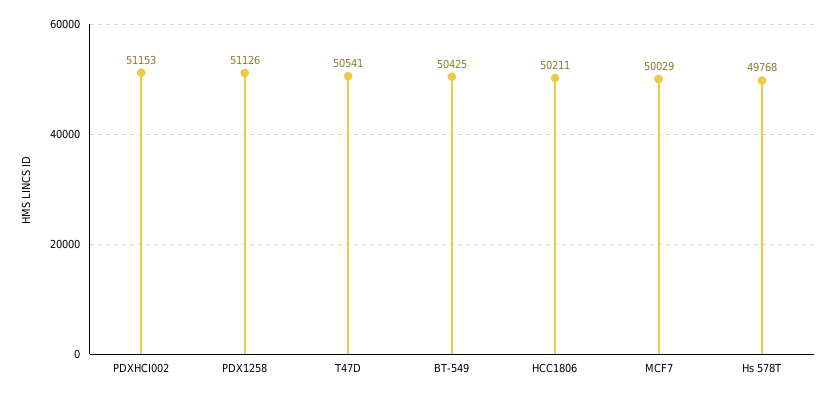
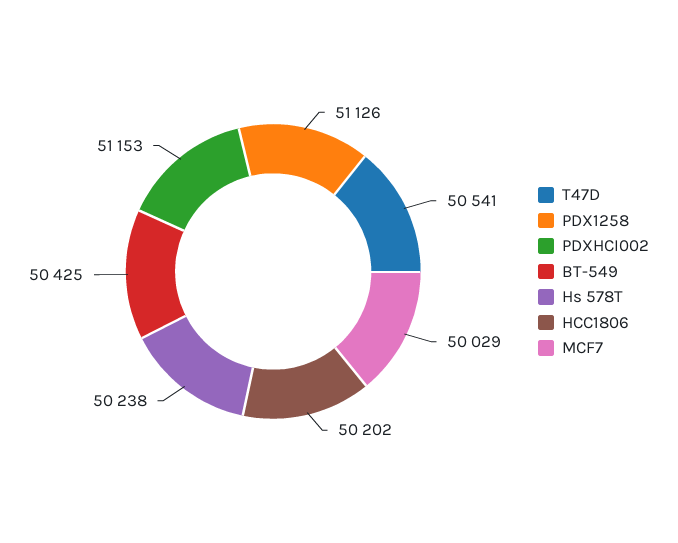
  {
    "PDXHCI002": 51153,
    "PDX1258": 51126,
    "T47D": 50541,
    "BT-549": 50425,
-   "HCC1806": 50211,
+   "HCC1806": 50202,
    "MCF7": 50029,
-   "Hs 578T": 49768
+   "Hs 578T": 50238
  }

